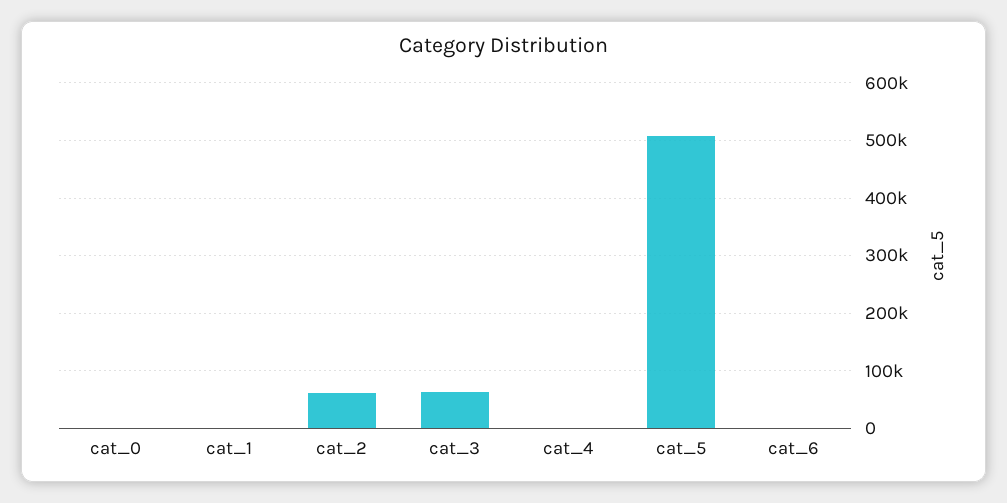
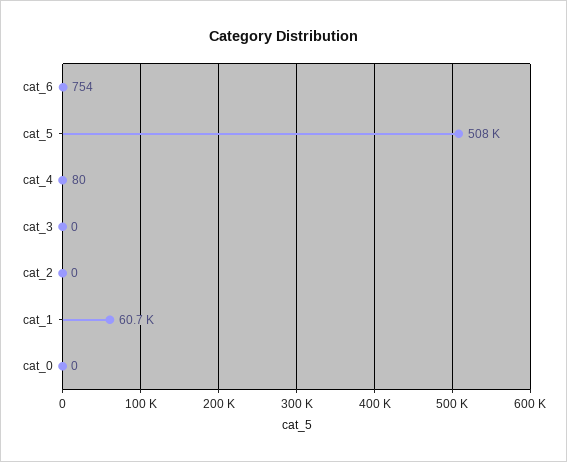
  {
    "cat_0": 0,
-   "cat_1": 0,
+   "cat_1": 60700,
-   "cat_2": 60000,
+   "cat_2": 0,
-   "cat_3": 60000,
+   "cat_3": 0,
    "cat_4": 80,
    "cat_5": 508000,
    "cat_6": 754
  }

